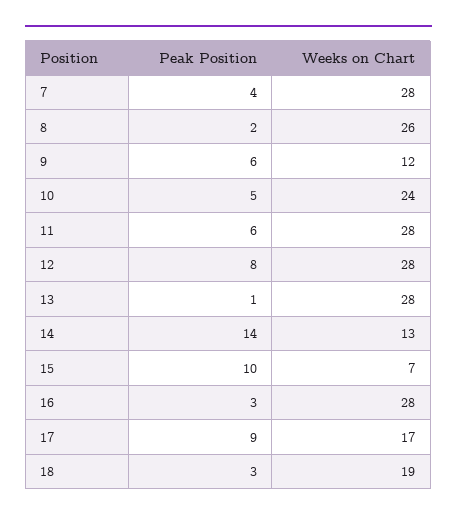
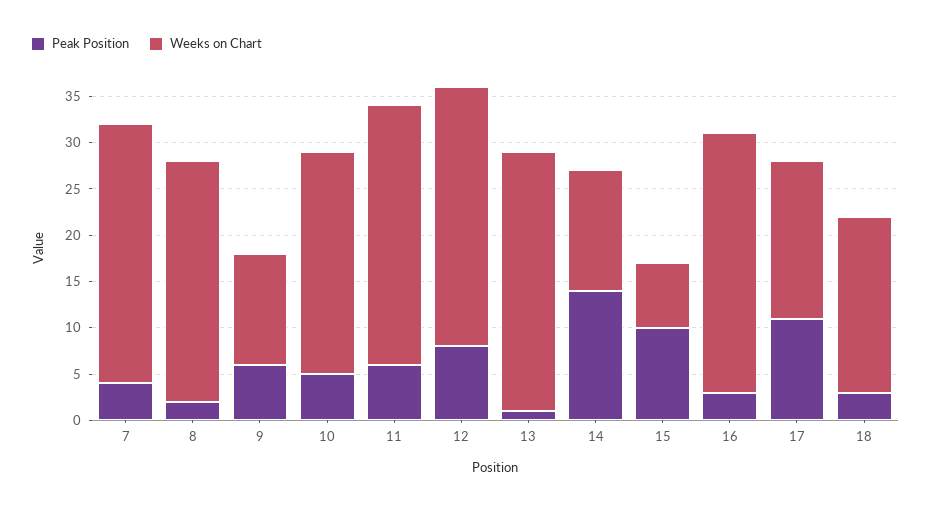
  {
    "Peak Position": {
      "7": 4,
      "8": 2,
      "9": 6,
      "10": 5,
      "11": 6,
      "12": 8,
      "13": 1,
      "14": 14,
      "15": 10,
      "16": 3,
-     "17": 9,
+     "17": 11,
      "18": 3
    },
    "Weeks on Chart": {
      "7": 28,
      "8": 26,
      "9": 12,
      "10": 24,
      "11": 28,
      "12": 28,
      "13": 28,
      "14": 13,
      "15": 7,
      "16": 28,
      "17": 17,
      "18": 19
    }
  }

